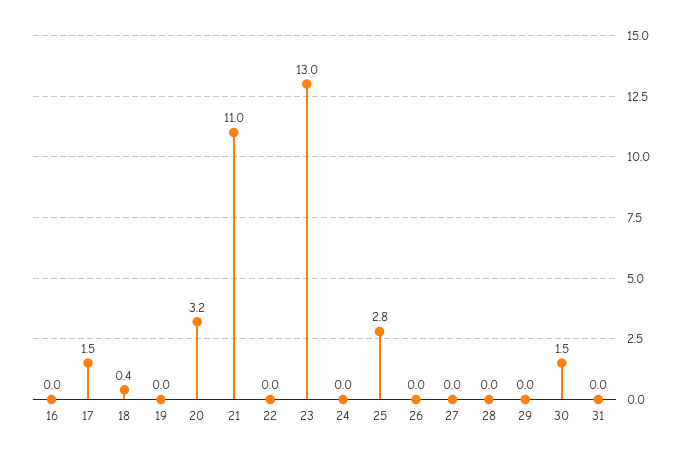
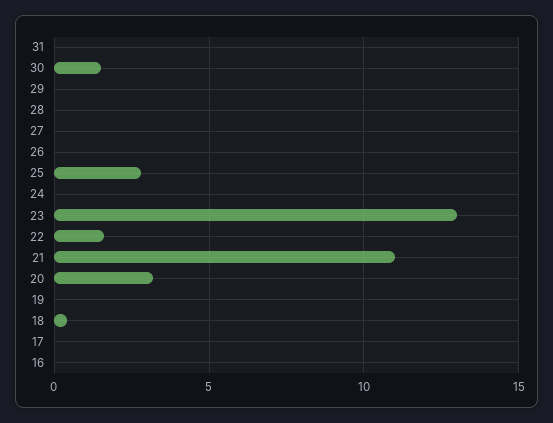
  {
    "16": 0,
-   "17": 1.5,
+   "17": 0,
    "18": 0.4,
    "19": 0,
    "20": 3.2,
    "21": 11,
-   "22": 0,
+   "22": 1.5,
    "23": 13,
    "24": 0,
    "25": 2.8,
    "26": 0,
    "27": 0,
    "28": 0,
    "29": 0,
    "30": 1.5,
    "31": 0
  }

